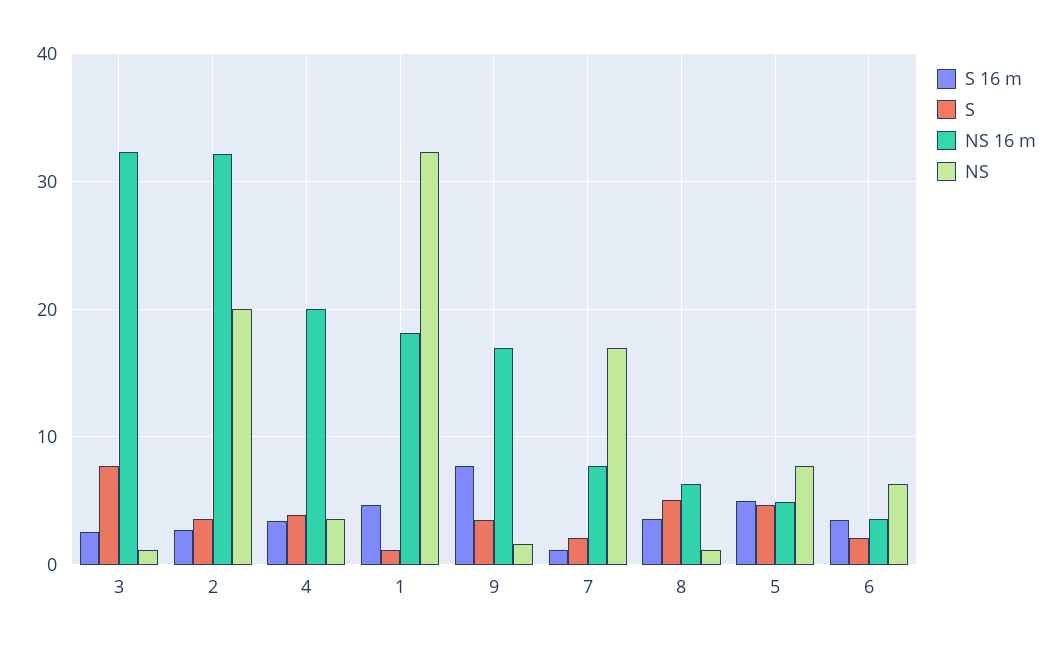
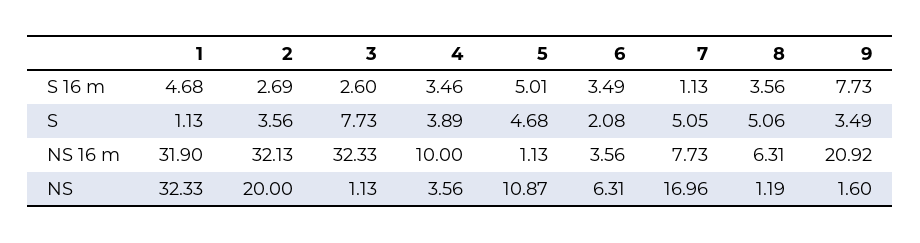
  {
    "S 16 m": {
      "3": 2.6,
      "2": 2.69,
      "4": 3.46,
      "1": 4.68,
      "9": 7.73,
      "7": 1.13,
      "8": 3.56,
      "5": 5.01,
      "6": 3.49
    },
    "S": {
      "3": 7.73,
      "2": 3.56,
      "4": 3.89,
      "1": 1.13,
      "9": 3.49,
-     "7": 2,
+     "7": 5.05,
      "8": 5.06,
      "5": 4.68,
      "6": 2.08
    },
    "NS 16 m": {
      "3": 32.33,
      "2": 32.13,
-     "4": 20,
+     "4": 10,
-     "1": 18,
+     "1": 31.9,
-     "9": 17,
+     "9": 20.92,
      "7": 7.73,
      "8": 6.31,
-     "5": 5,
+     "5": 1.13,
      "6": 3.56
    },
    "NS": {
      "3": 1.13,
      "2": 20,
      "4": 3.56,
      "1": 32.33,
      "9": 1.6,
      "7": 16.96,
      "8": 1.19,
-     "5": 8,
+     "5": 10.87,
      "6": 6.31
    }
  }

